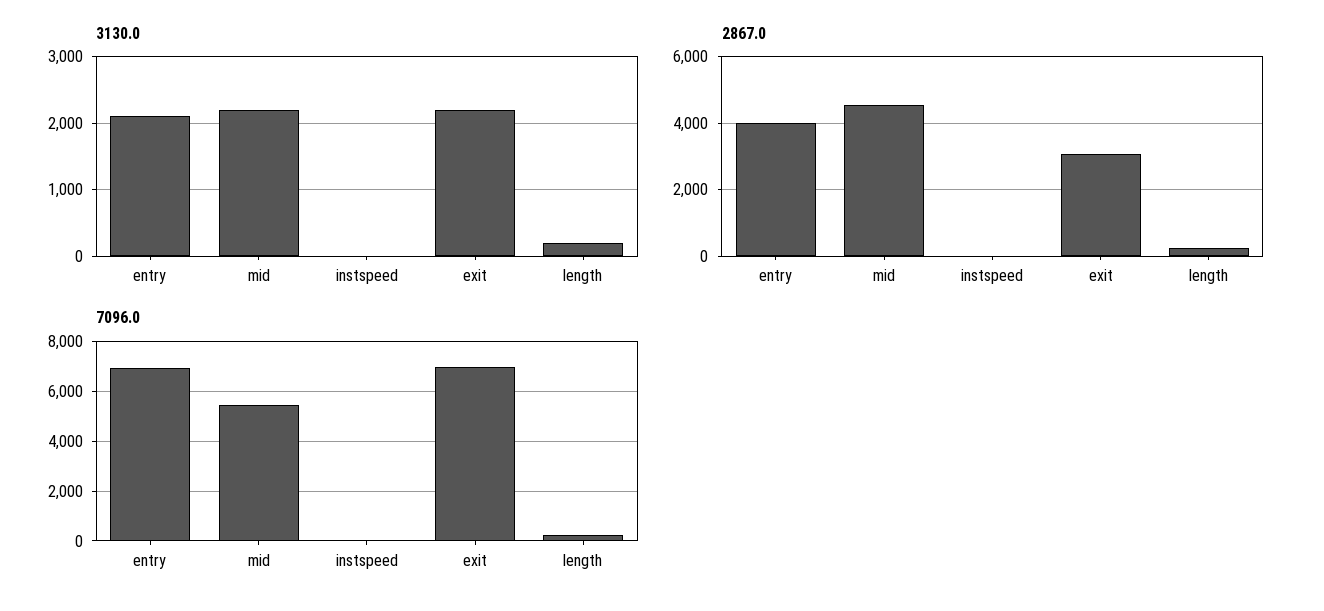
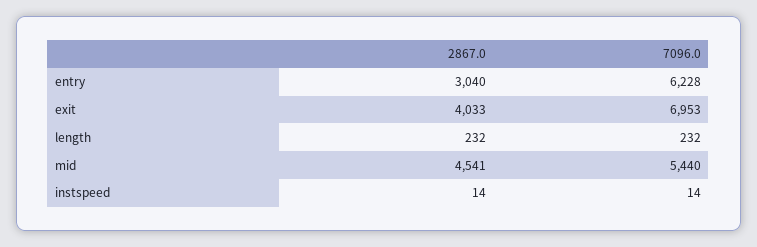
  {
-   "3130.0": {
-     "entry": 2100,
-     "mid": 2200,
-     "instspeed": 0,
-     "exit": 2200,
-     "length": 200
-   },
    "2867.0": {
-     "entry": 4000,
+     "entry": 3040,
      "mid": 4541,
      "instspeed": 14,
-     "exit": 3000,
+     "exit": 4033,
      "length": 232
    },
    "7096.0": {
-     "entry": 7000,
+     "entry": 6228,
      "mid": 5440,
      "instspeed": 14,
      "exit": 6953,
      "length": 232
    }
  }

